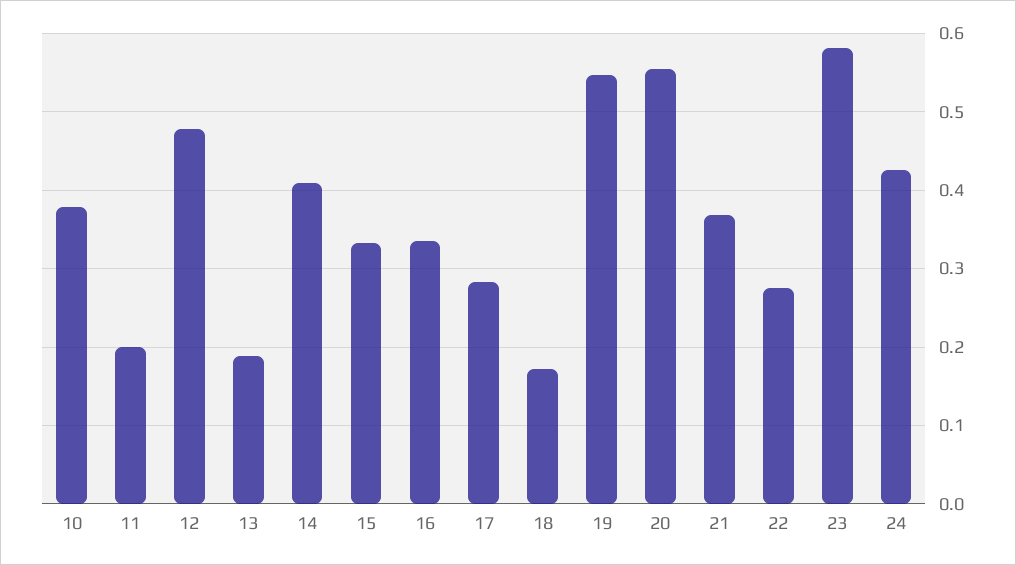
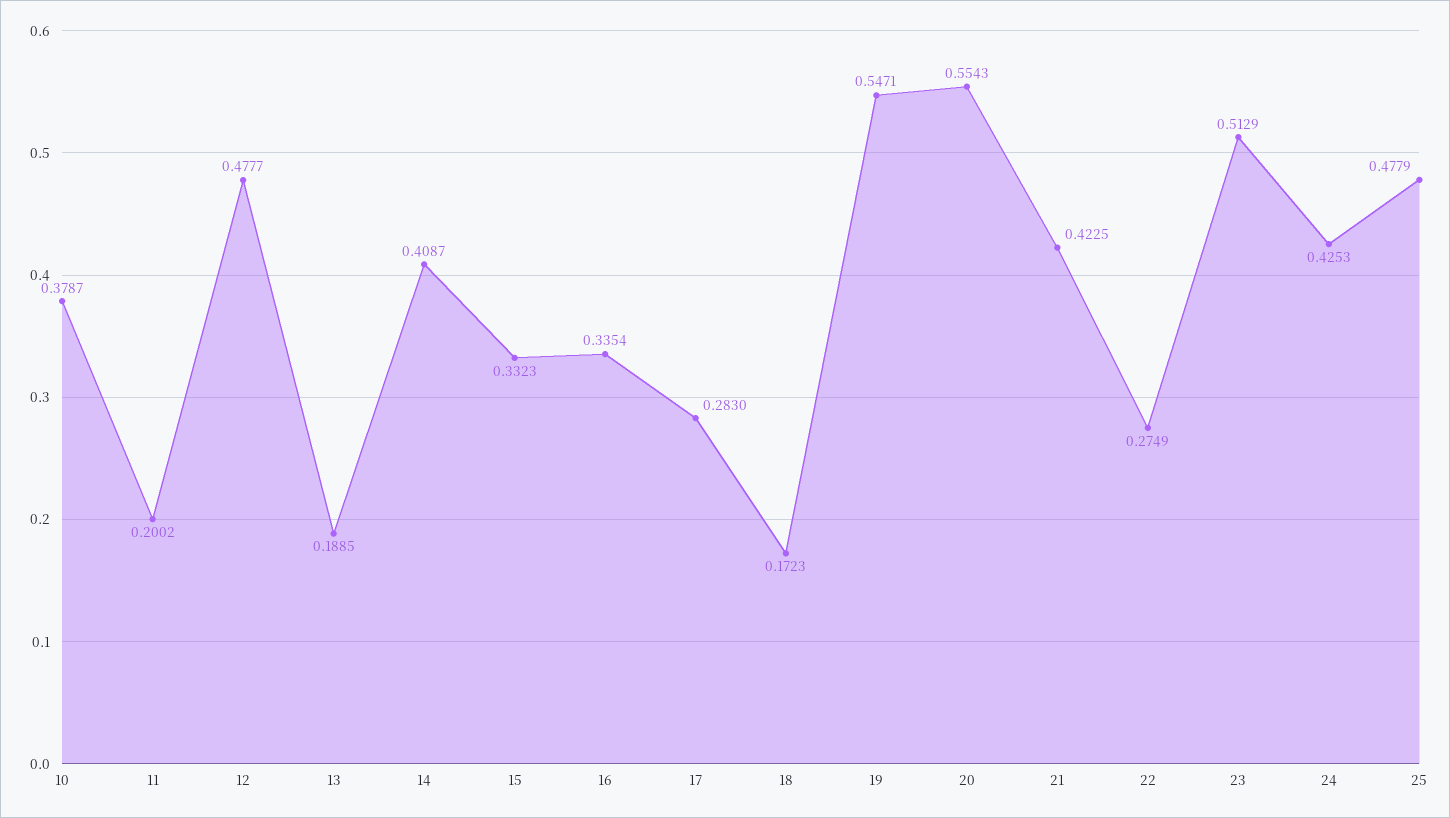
  {
    "10": 0.3787,
    "11": 0.2002,
    "12": 0.4777,
    "13": 0.1885,
    "14": 0.4087,
    "15": 0.3323,
    "16": 0.3354,
    "17": 0.283,
    "18": 0.1723,
    "19": 0.5471,
    "20": 0.5543,
-   "21": 0.37,
+   "21": 0.4225,
    "22": 0.2749,
-   "23": 0.58,
+   "23": 0.5129,
-   "24": 0.4253
+   "24": 0.4253,
+   "25": 0.4779
  }

